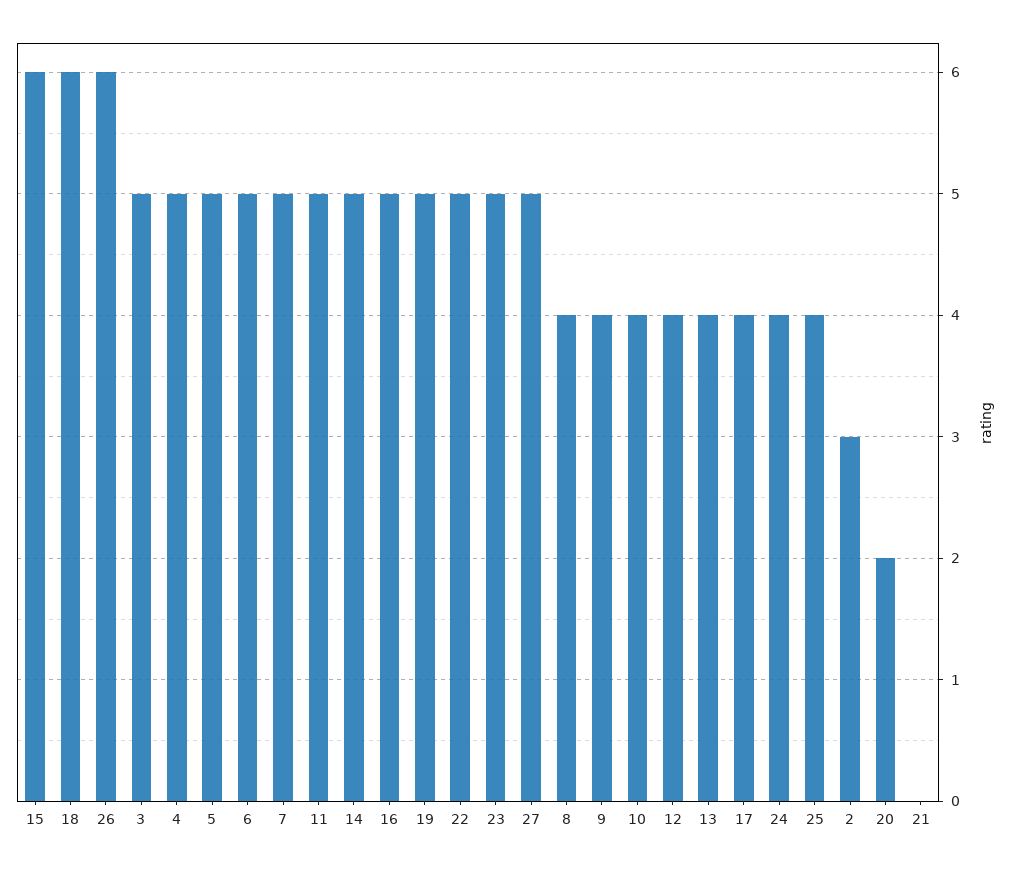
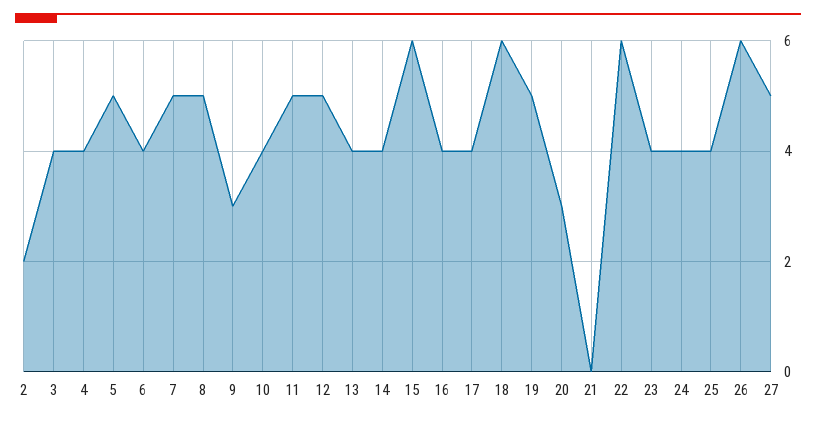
  {
    "15": 6,
    "18": 6,
    "26": 6,
-   "3": 5,
+   "3": 4,
-   "4": 5,
+   "4": 4,
    "5": 5,
-   "6": 5,
+   "6": 4,
    "7": 5,
    "11": 5,
-   "14": 5,
+   "14": 4,
-   "16": 5,
+   "16": 4,
    "19": 5,
-   "22": 5,
+   "22": 6,
-   "23": 5,
+   "23": 4,
    "27": 5,
-   "8": 4,
+   "8": 5,
-   "9": 4,
+   "9": 3,
    "10": 4,
-   "12": 4,
+   "12": 5,
    "13": 4,
    "17": 4,
    "24": 4,
    "25": 4,
-   "2": 3,
+   "2": 2,
-   "20": 2,
+   "20": 3,
    "21": 0
  }

